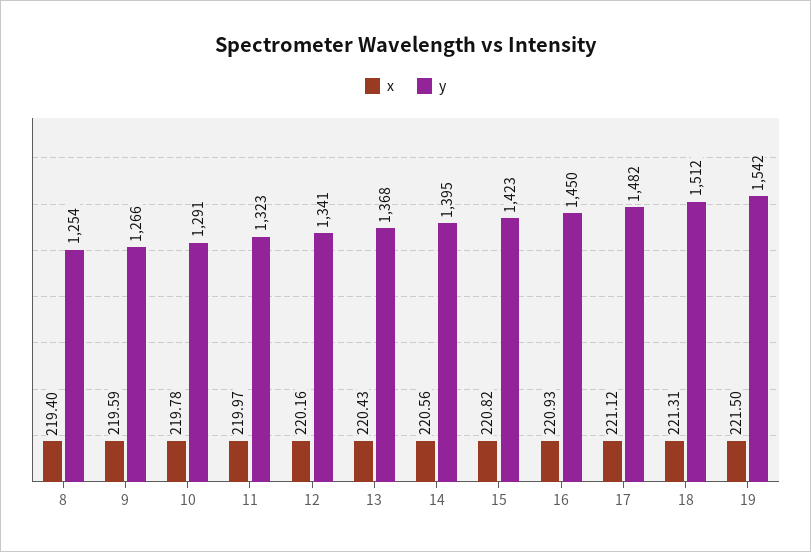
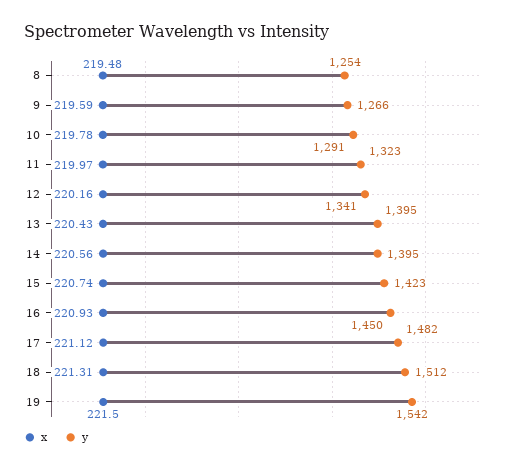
  {
    "x": {
-     "8": 219.4,
+     "8": 219.48,
      "9": 219.59,
      "10": 219.78,
      "11": 219.97,
      "12": 220.16,
      "13": 220.43,
      "14": 220.56,
-     "15": 220.82,
+     "15": 220.74,
      "16": 220.93,
      "17": 221.12,
      "18": 221.31,
      "19": 221.5
    },
    "y": {
      "8": 1254,
      "9": 1266,
      "10": 1291,
      "11": 1323,
      "12": 1341,
-     "13": 1368,
+     "13": 1395,
      "14": 1395,
      "15": 1423,
      "16": 1450,
      "17": 1482,
      "18": 1512,
      "19": 1542
    }
  }

